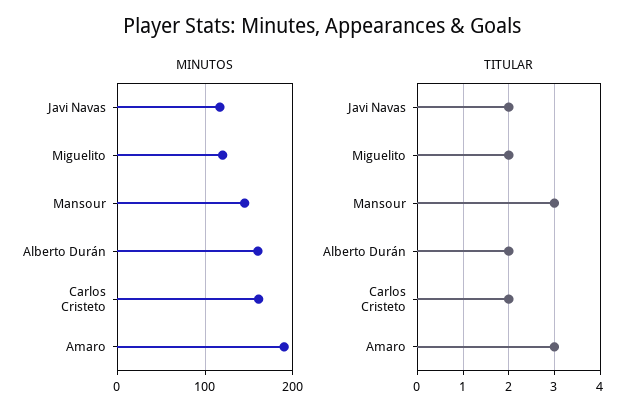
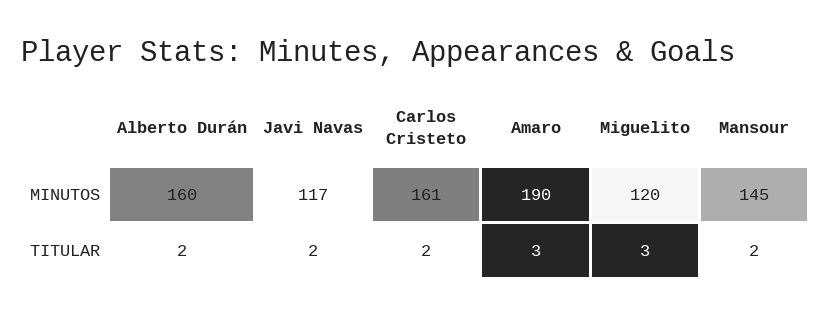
  {
    "MINUTOS": {
      "Javi Navas": 117,
      "Miguelito": 120,
      "Mansour": 145,
      "Alberto Durán": 160,
      "Carlos Cristeto": 161,
      "Amaro": 190
    },
    "TITULAR": {
      "Javi Navas": 2,
-     "Miguelito": 2,
+     "Miguelito": 3,
-     "Mansour": 3,
+     "Mansour": 2,
      "Alberto Durán": 2,
      "Carlos Cristeto": 2,
      "Amaro": 3
    }
  }

